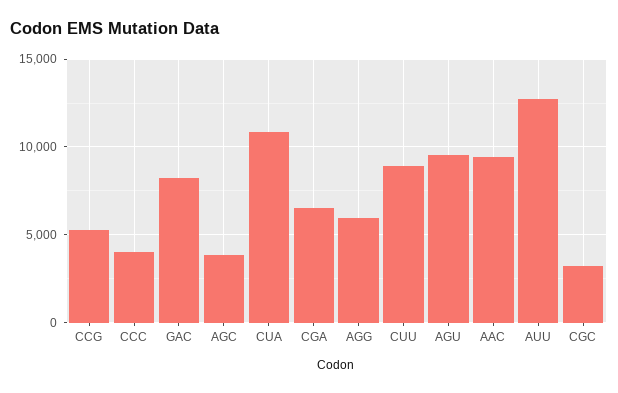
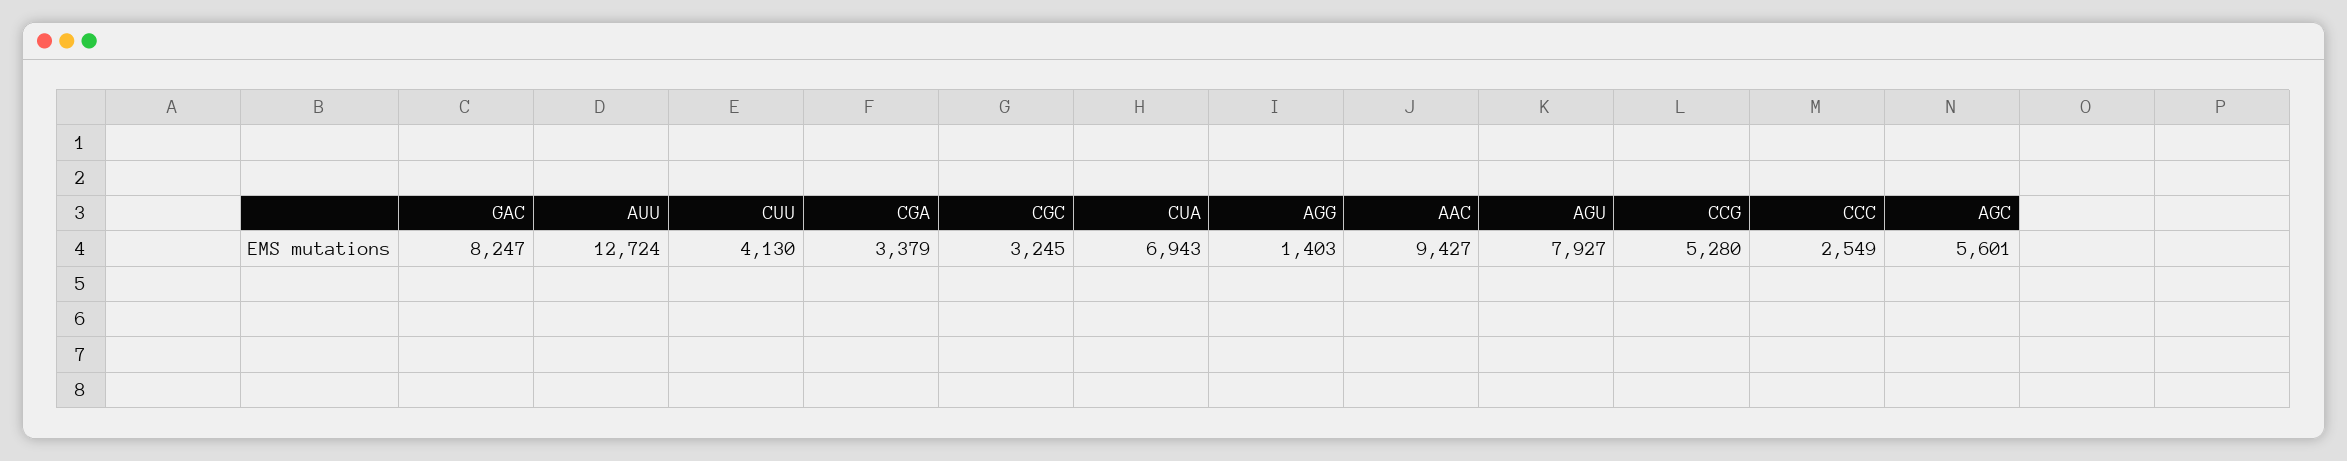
  {
    "CCG": 5280,
-   "CCC": 4000,
+   "CCC": 2549,
    "GAC": 8247,
-   "AGC": 4000,
+   "AGC": 5601,
-   "CUA": 11000,
+   "CUA": 6943,
-   "CGA": 6500,
+   "CGA": 3379,
-   "AGG": 6000,
+   "AGG": 1403,
-   "CUU": 9000,
+   "CUU": 4130,
-   "AGU": 9500,
+   "AGU": 7927,
    "AAC": 9427,
    "AUU": 12724,
    "CGC": 3245
  }

